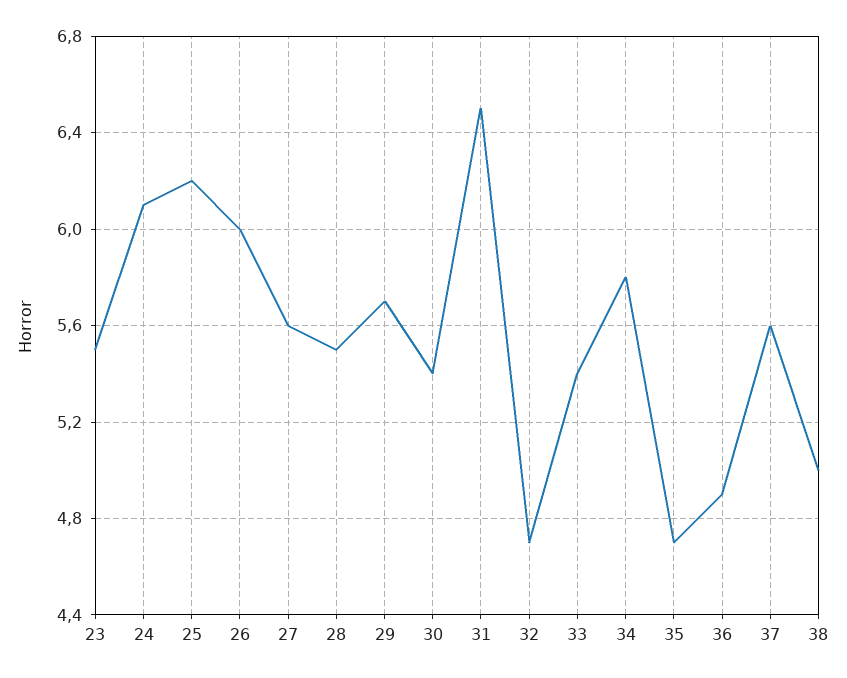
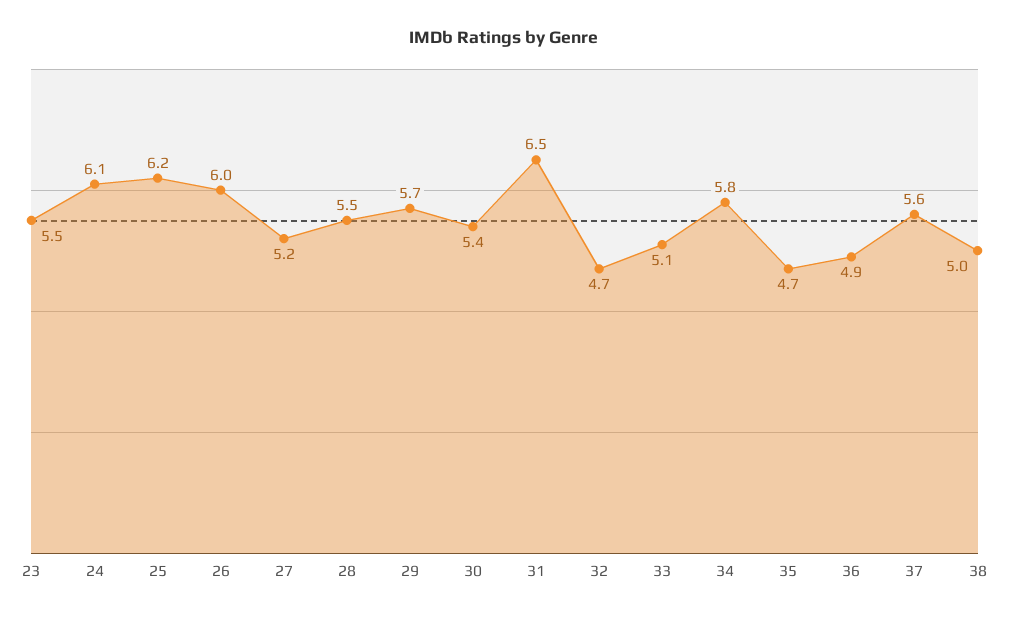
  {
    "23": 5.5,
    "24": 6.1,
    "25": 6.2,
    "26": 6,
-   "27": 5.6,
+   "27": 5.2,
    "28": 5.5,
    "29": 5.7,
    "30": 5.4,
    "31": 6.5,
    "32": 4.7,
-   "33": 5.4,
+   "33": 5.1,
    "34": 5.8,
    "35": 4.7,
    "36": 4.9,
    "37": 5.6,
    "38": 5
  }

